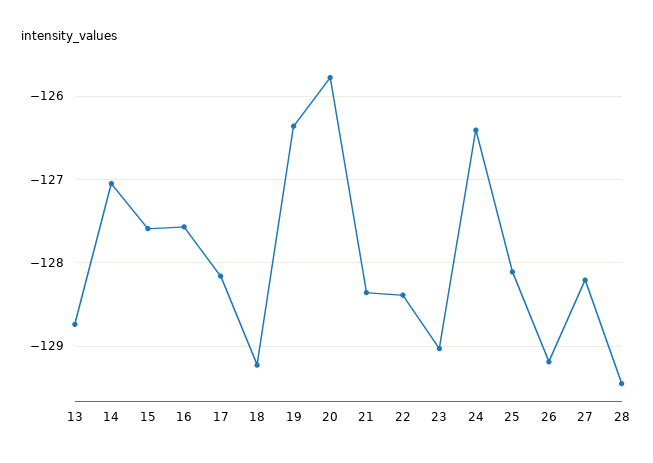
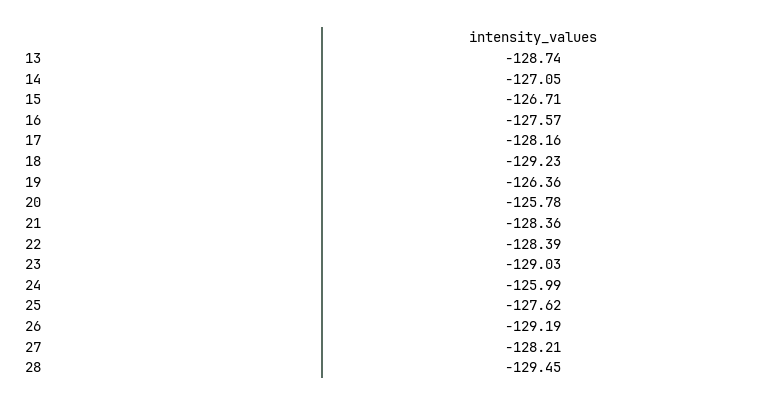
  {
    "13": -128.74,
    "14": -127.05,
-   "15": -127.6,
+   "15": -126.71,
    "16": -127.57,
    "17": -128.16,
    "18": -129.23,
    "19": -126.36,
    "20": -125.78,
    "21": -128.36,
    "22": -128.39,
    "23": -129.03,
-   "24": -126.4,
+   "24": -125.99,
-   "25": -128.1,
+   "25": -127.62,
    "26": -129.19,
    "27": -128.21,
    "28": -129.45
  }

